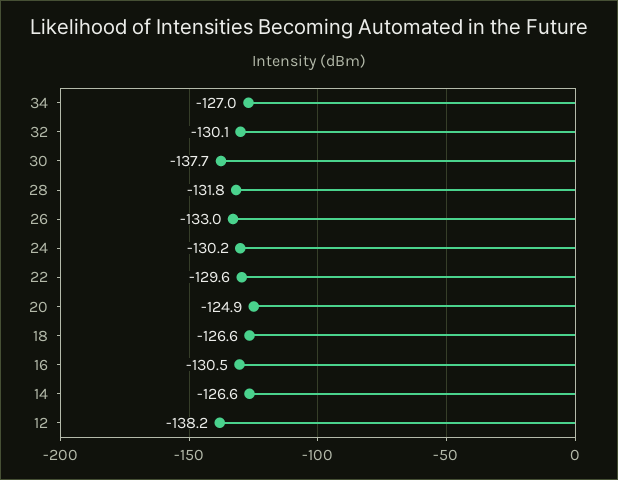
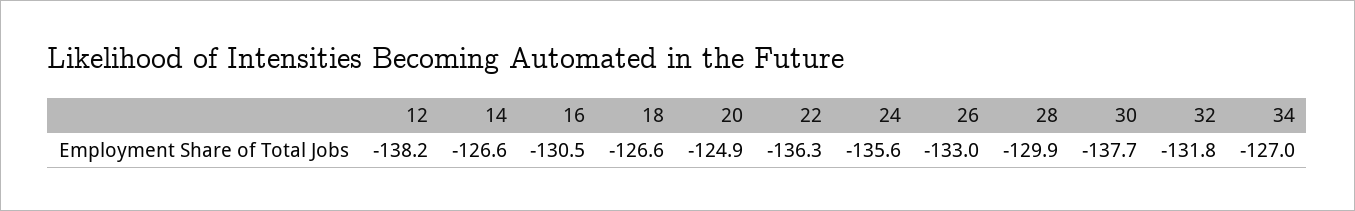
  {
    "34": -127,
-   "32": -130.1,
+   "32": -131.8,
    "30": -137.7,
-   "28": -131.8,
+   "28": -129.9,
    "26": -133,
-   "24": -130.2,
+   "24": -135.6,
-   "22": -129.6,
+   "22": -136.3,
    "20": -124.9,
    "18": -126.6,
    "16": -130.5,
    "14": -126.6,
    "12": -138.2
  }

